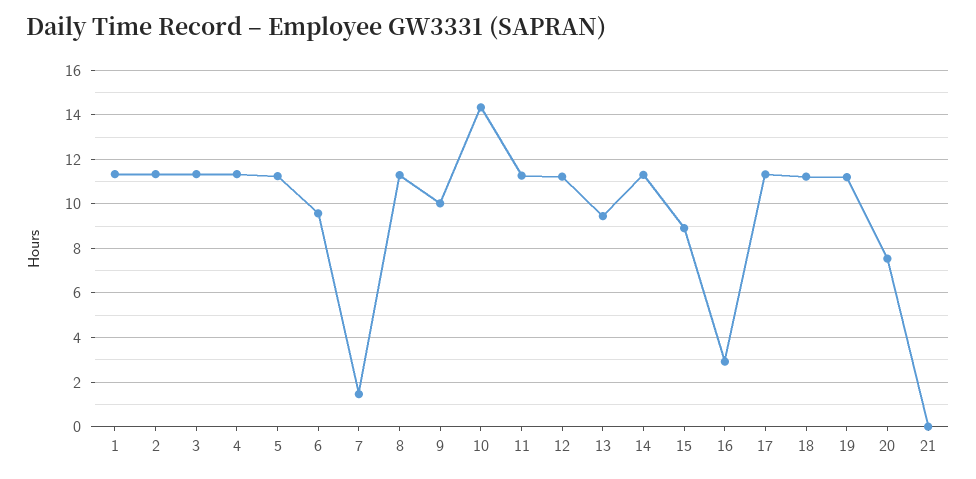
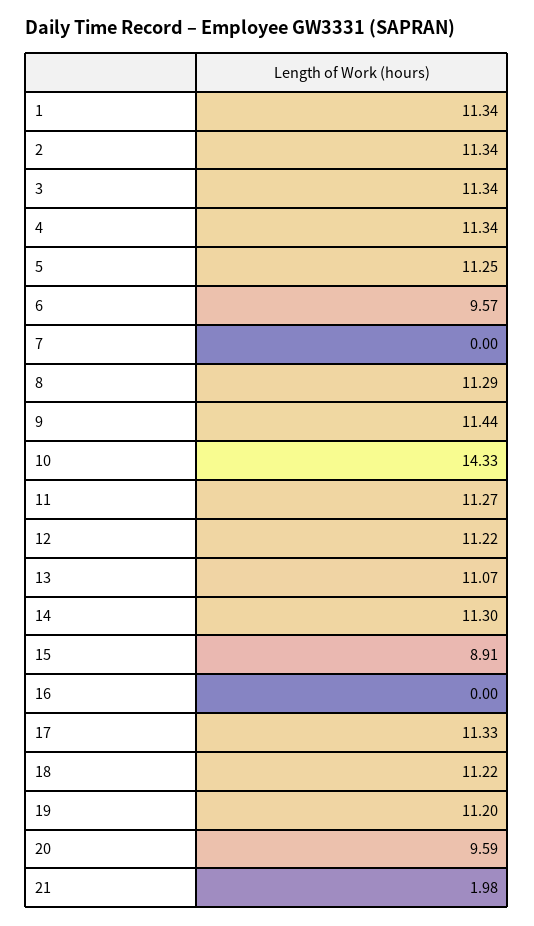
  {
    "1": 11.34,
    "2": 11.34,
    "3": 11.34,
    "4": 11.34,
    "5": 11.25,
    "6": 9.57,
-   "7": 1.5,
+   "7": 0,
    "8": 11.29,
-   "9": 10,
+   "9": 11.44,
    "10": 14.33,
    "11": 11.27,
    "12": 11.22,
-   "13": 9.5,
+   "13": 11.07,
    "14": 11.3,
    "15": 8.91,
-   "16": 3,
+   "16": 0,
    "17": 11.33,
    "18": 11.22,
    "19": 11.2,
-   "20": 7.5,
+   "20": 9.59,
-   "21": 0
+   "21": 1.98
  }

